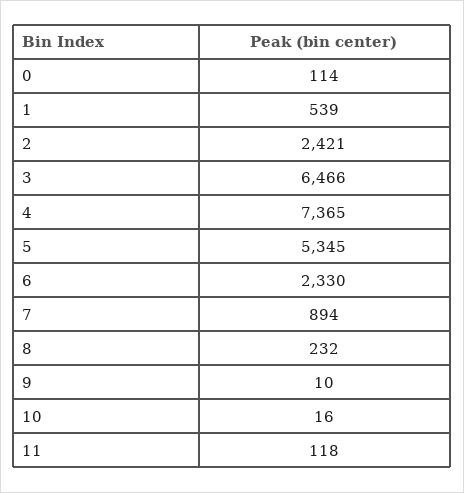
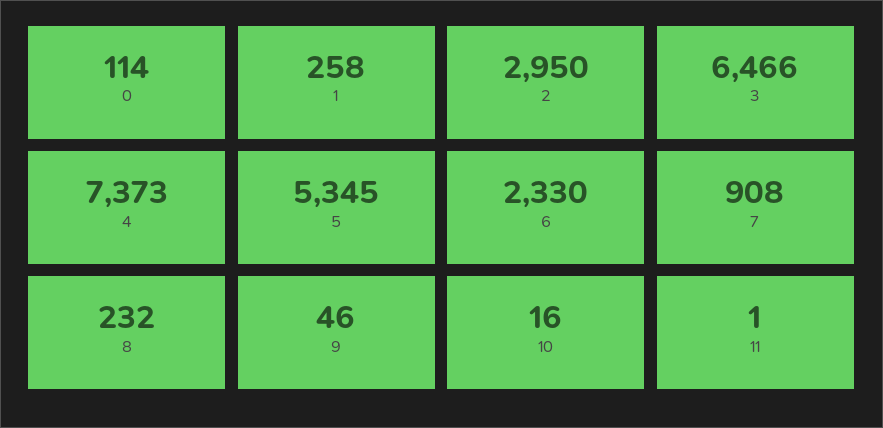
  {
    "0": 114,
-   "1": 539,
+   "1": 258,
-   "2": 2421,
+   "2": 2950,
    "3": 6466,
-   "4": 7365,
+   "4": 7373,
    "5": 5345,
    "6": 2330,
-   "7": 894,
+   "7": 908,
    "8": 232,
-   "9": 10,
+   "9": 46,
    "10": 16,
-   "11": 118
+   "11": 1
  }

